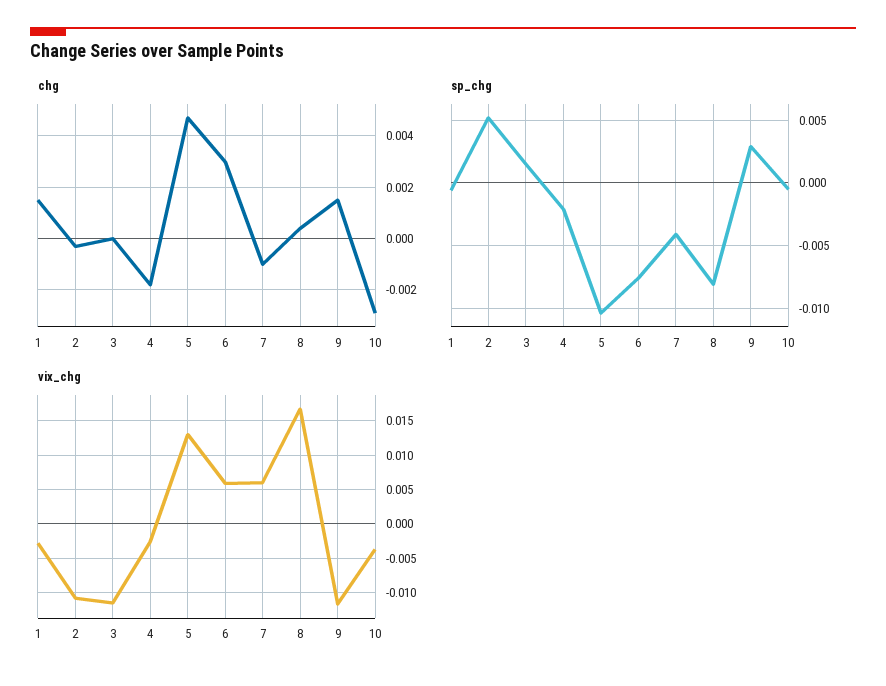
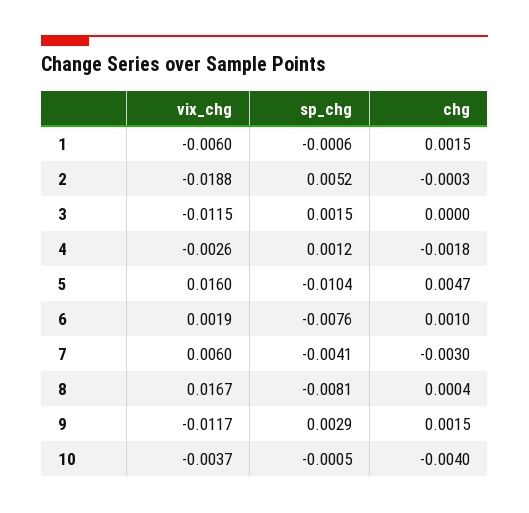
  {
    "chg": {
      "1": 0.0015,
      "2": -0.0003,
      "3": 0,
      "4": -0.0018,
      "5": 0.0047,
-     "6": 0.003,
+     "6": 0.001,
-     "7": -0.001,
+     "7": -0.003,
      "8": 0.0004,
      "9": 0.0015,
-     "10": -0.003
+     "10": -0.004
    },
    "sp_chg": {
      "1": -0.0006,
      "2": 0.0052,
      "3": 0.0015,
-     "4": -0.002,
+     "4": 0.0012,
      "5": -0.0104,
      "6": -0.0076,
      "7": -0.0041,
      "8": -0.0081,
      "9": 0.0029,
      "10": -0.0005
    },
    "vix_chg": {
-     "1": -0.003,
+     "1": -0.006,
-     "2": -0.011,
+     "2": -0.0188,
      "3": -0.0115,
      "4": -0.0026,
-     "5": 0.013,
+     "5": 0.016,
-     "6": 0.006,
+     "6": 0.0019,
      "7": 0.006,
      "8": 0.0167,
      "9": -0.0117,
      "10": -0.0037
    }
  }

